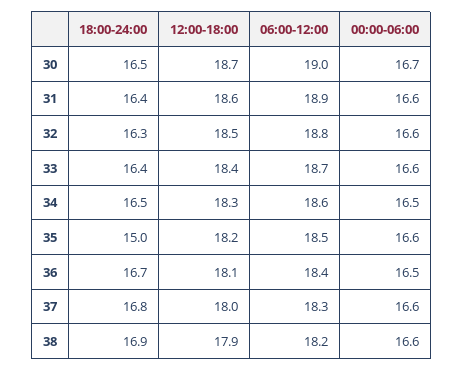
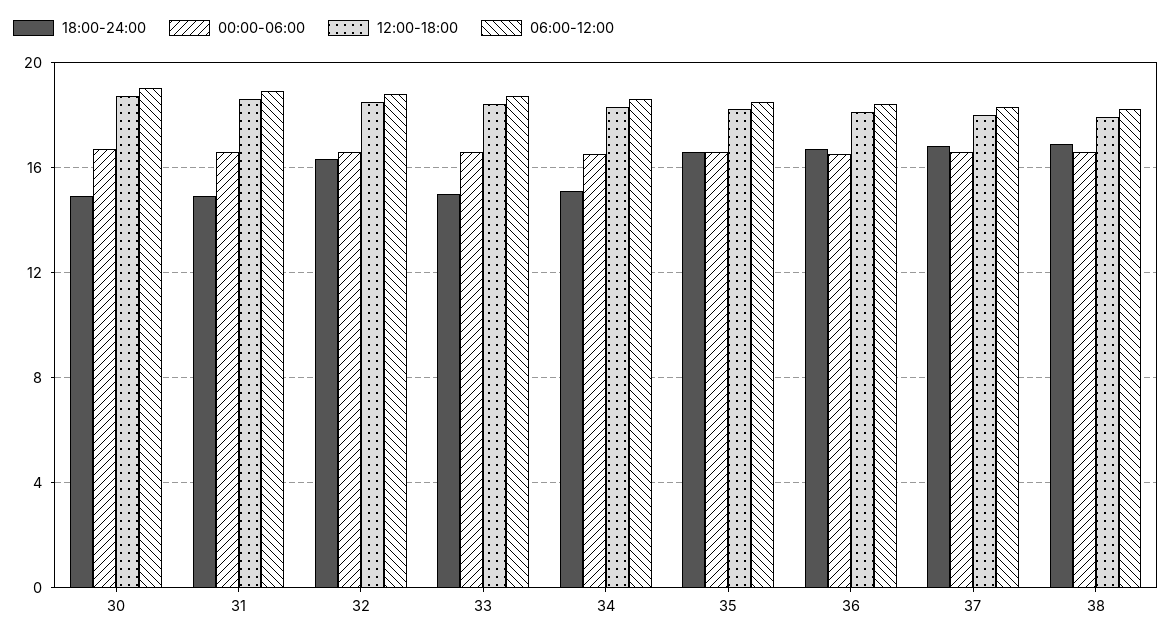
  {
    "18:00-24:00": {
-     "30": 16.5,
+     "30": 15,
-     "31": 16.4,
+     "31": 15,
      "32": 16.3,
-     "33": 16.4,
+     "33": 15,
-     "34": 16.5,
+     "34": 15,
-     "35": 15,
+     "35": 16.5,
      "36": 16.7,
      "37": 16.8,
      "38": 16.9
    },
    "12:00-18:00": {
      "30": 18.7,
      "31": 18.6,
      "32": 18.5,
      "33": 18.4,
      "34": 18.3,
      "35": 18.2,
      "36": 18.1,
      "37": 18,
      "38": 17.9
    },
    "06:00-12:00": {
      "30": 19,
      "31": 18.9,
      "32": 18.8,
      "33": 18.7,
      "34": 18.6,
      "35": 18.5,
      "36": 18.4,
      "37": 18.3,
      "38": 18.2
    },
    "00:00-06:00": {
      "30": 16.7,
      "31": 16.6,
      "32": 16.6,
      "33": 16.6,
      "34": 16.5,
      "35": 16.6,
      "36": 16.5,
      "37": 16.6,
      "38": 16.6
    }
  }

